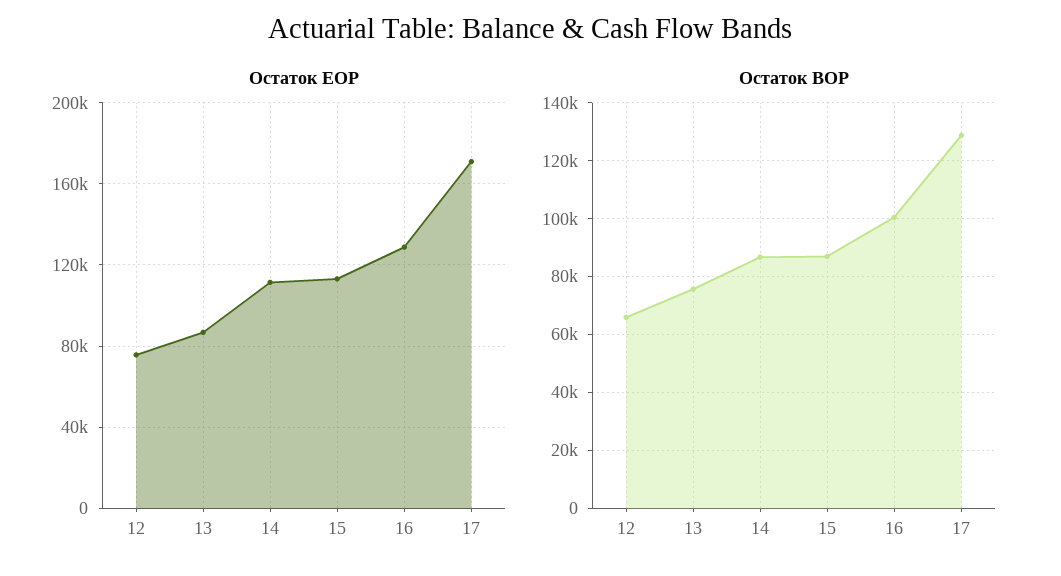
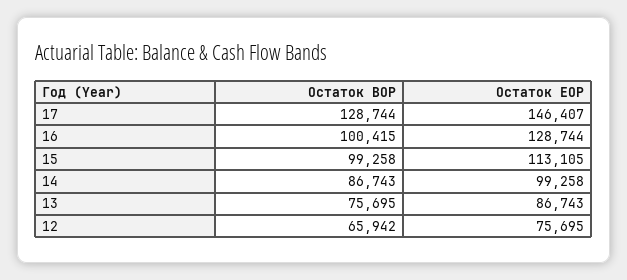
  {
    "Остаток EOP": {
      "12": 75695,
      "13": 86743,
-     "14": 110000,
+     "14": 99258,
      "15": 113105,
      "16": 128744,
-     "17": 170000
+     "17": 146407
    },
    "Остаток BOP": {
      "12": 65942,
      "13": 75695,
      "14": 86743,
-     "15": 87500,
+     "15": 99258,
      "16": 100415,
      "17": 128744
    }
  }

